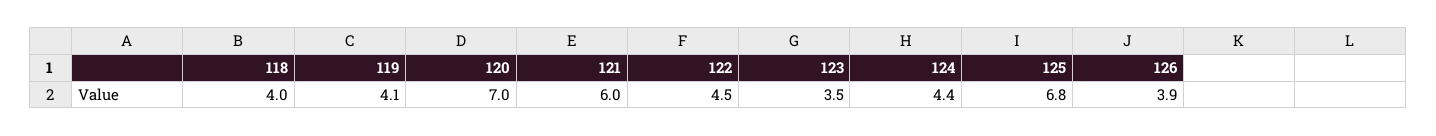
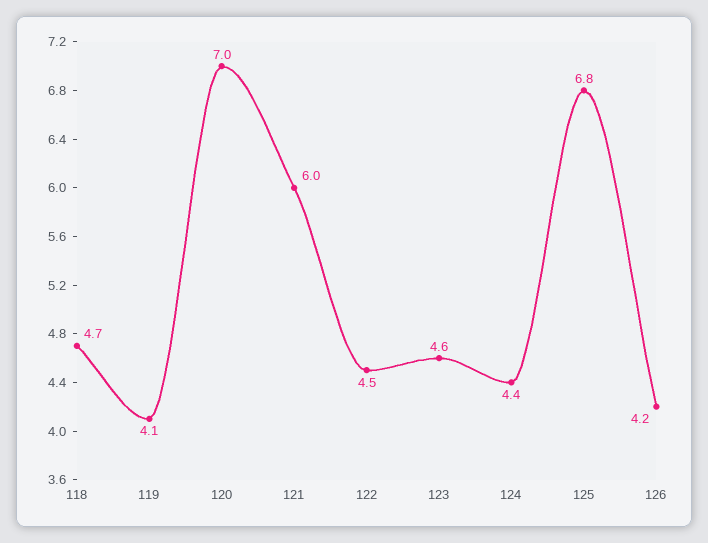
  {
-   "118": 4,
+   "118": 4.7,
    "119": 4.1,
    "120": 7,
    "121": 6,
    "122": 4.5,
-   "123": 3.5,
+   "123": 4.6,
    "124": 4.4,
    "125": 6.8,
-   "126": 3.9
+   "126": 4.2
  }

